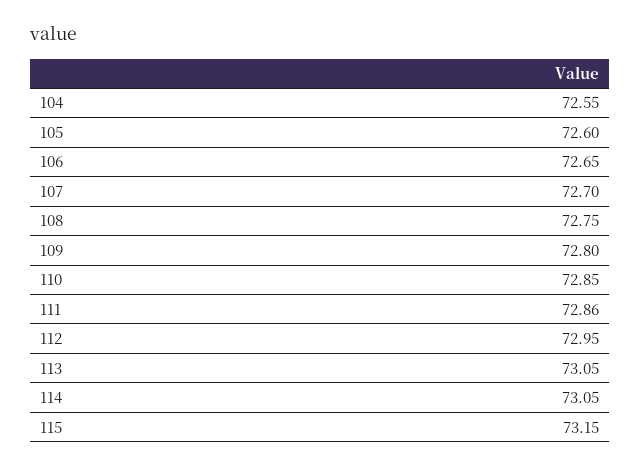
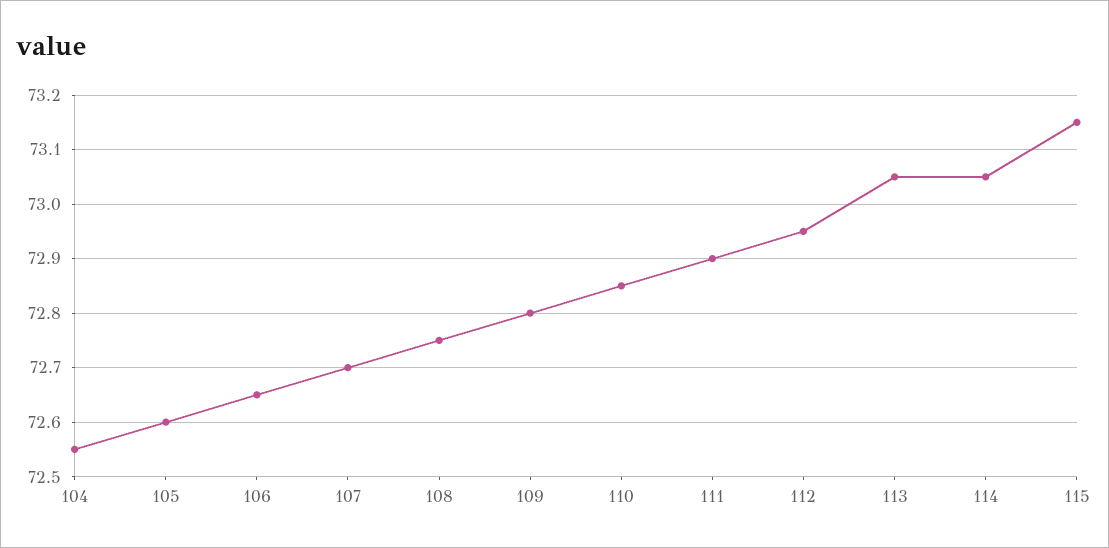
  {
    "104": 72.55,
    "105": 72.6,
    "106": 72.65,
    "107": 72.7,
    "108": 72.75,
    "109": 72.8,
    "110": 72.85,
-   "111": 72.86,
+   "111": 72.9,
    "112": 72.95,
    "113": 73.05,
    "114": 73.05,
    "115": 73.15
  }

